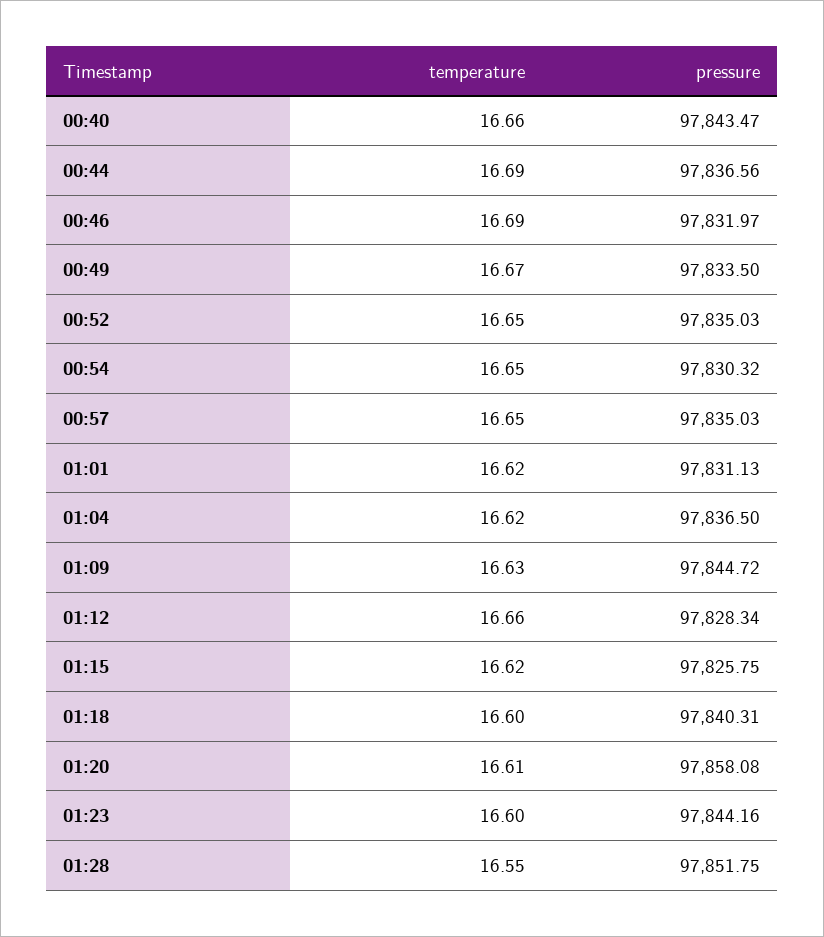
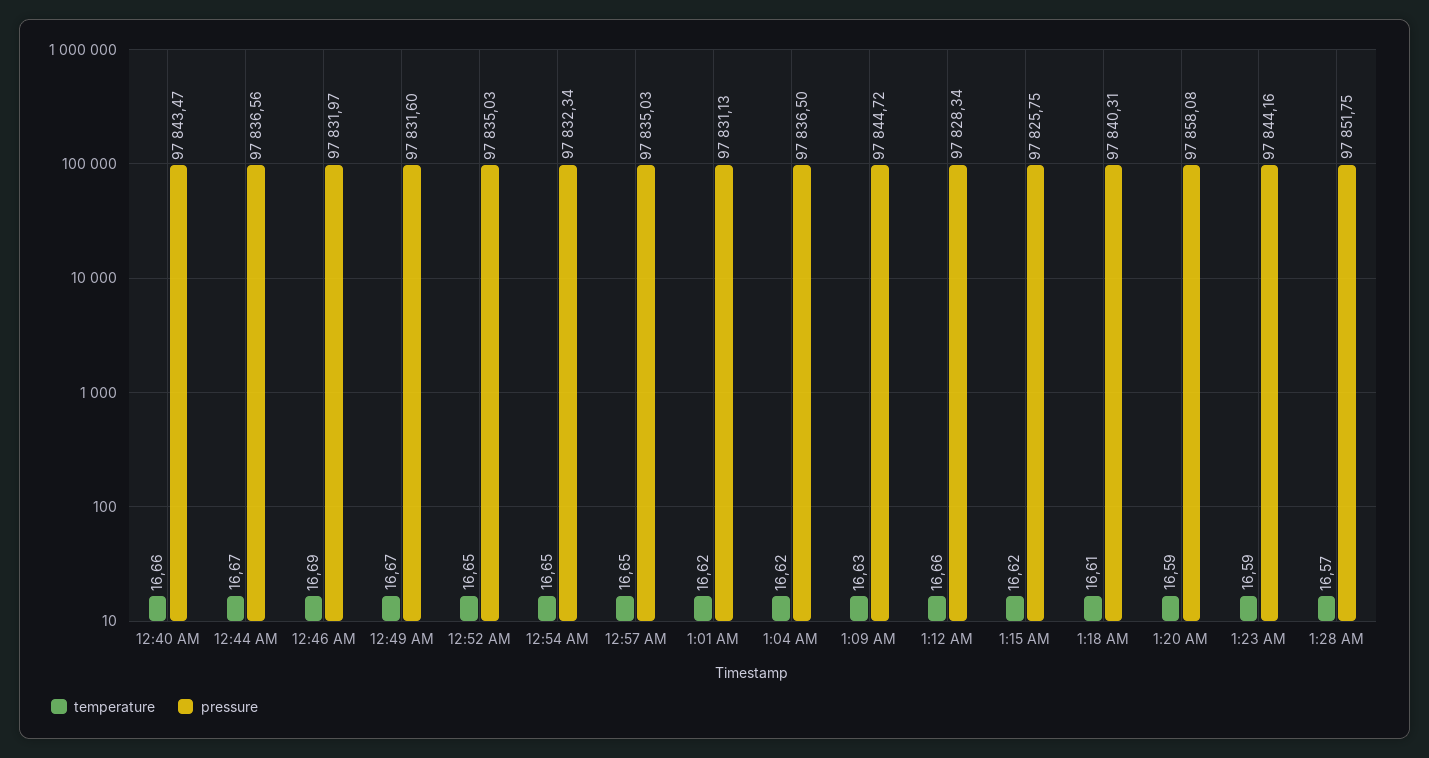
  {
    "temperature": {
      "00:40": 16.66,
-     "00:44": 16.69,
+     "00:44": 16.67,
      "00:46": 16.69,
      "00:49": 16.67,
      "00:52": 16.65,
      "00:54": 16.65,
      "00:57": 16.65,
      "01:01": 16.62,
      "01:04": 16.62,
      "01:09": 16.63,
      "01:12": 16.66,
      "01:15": 16.62,
-     "01:18": 16.6,
+     "01:18": 16.61,
-     "01:20": 16.61,
+     "01:20": 16.59,
-     "01:23": 16.6,
+     "01:23": 16.59,
-     "01:28": 16.55
+     "01:28": 16.57
    },
    "pressure": {
      "00:40": 97843.47,
      "00:44": 97836.56,
      "00:46": 97831.97,
-     "00:49": 97833.5,
+     "00:49": 97831.6,
      "00:52": 97835.03,
-     "00:54": 97830.32,
+     "00:54": 97832.34,
      "00:57": 97835.03,
      "01:01": 97831.13,
      "01:04": 97836.5,
      "01:09": 97844.72,
      "01:12": 97828.34,
      "01:15": 97825.75,
      "01:18": 97840.31,
      "01:20": 97858.08,
      "01:23": 97844.16,
      "01:28": 97851.75
    }
  }

